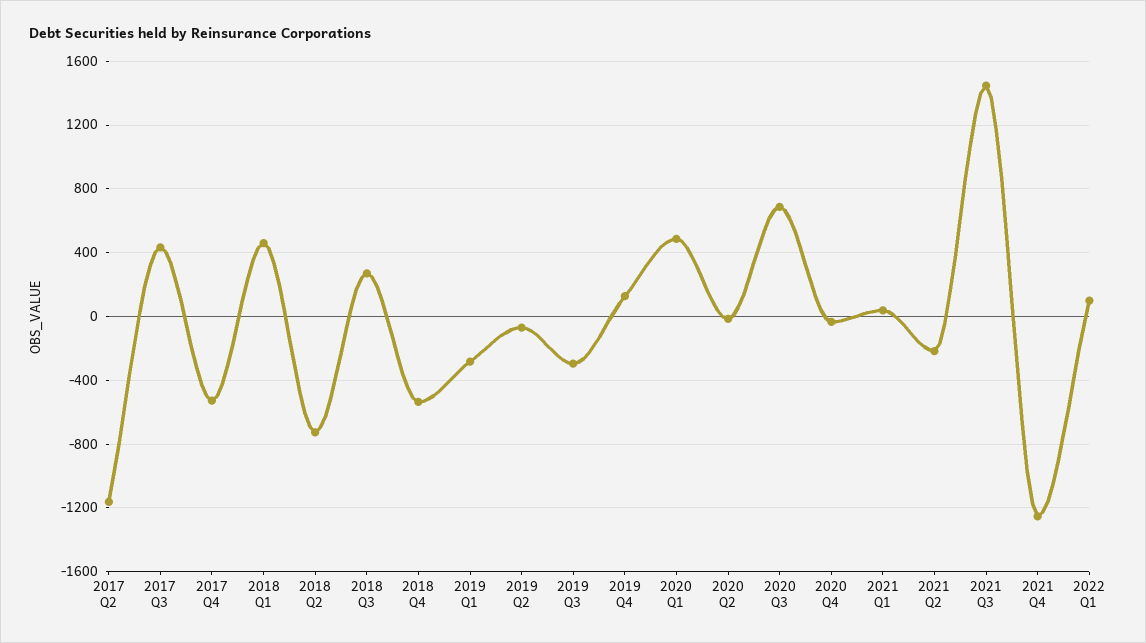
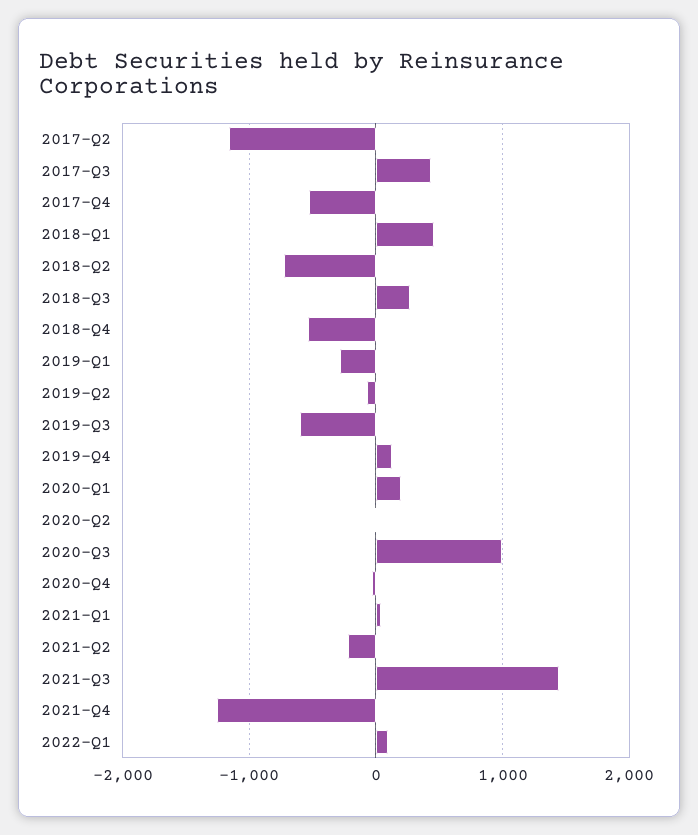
  {
    "2017 Q2": -1150,
    "2017 Q3": 450,
    "2017 Q4": -550,
    "2018 Q1": 450,
    "2018 Q2": -750,
    "2018 Q3": 250,
    "2018 Q4": -550,
    "2019 Q1": -300,
    "2019 Q2": -50,
-   "2019 Q3": -300,
+   "2019 Q3": -600,
    "2019 Q4": 150,
-   "2020 Q1": 500,
+   "2020 Q1": 200,
    "2020 Q2": 0,
-   "2020 Q3": 700,
+   "2020 Q3": 1000,
    "2020 Q4": -50,
    "2021 Q1": 50,
    "2021 Q2": -200,
    "2021 Q3": 1450,
    "2021 Q4": -1250,
    "2022 Q1": 100
  }

